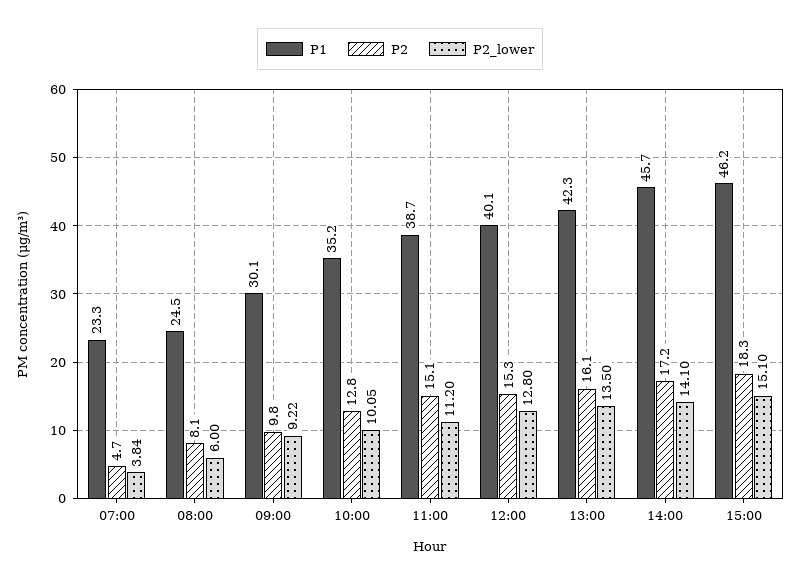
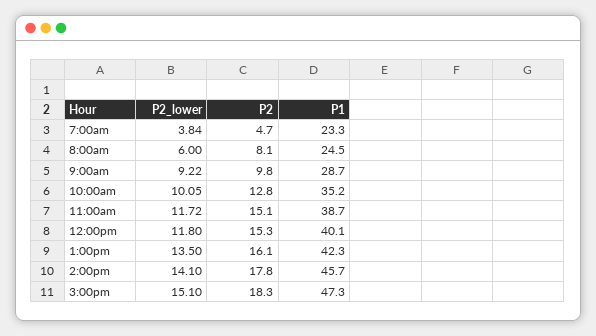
  {
    "P1": {
      "07:00": 23.3,
      "08:00": 24.5,
-     "09:00": 30.1,
+     "09:00": 28.7,
      "10:00": 35.2,
      "11:00": 38.7,
      "12:00": 40.1,
      "13:00": 42.3,
      "14:00": 45.7,
-     "15:00": 46.2
+     "15:00": 47.3
    },
    "P2": {
      "07:00": 4.7,
      "08:00": 8.1,
      "09:00": 9.8,
      "10:00": 12.8,
      "11:00": 15.1,
      "12:00": 15.3,
      "13:00": 16.1,
-     "14:00": 17.2,
+     "14:00": 17.8,
      "15:00": 18.3
    },
    "P2_lower": {
      "07:00": 3.84,
      "08:00": 6,
      "09:00": 9.22,
      "10:00": 10.05,
-     "11:00": 11.2,
+     "11:00": 11.72,
-     "12:00": 12.8,
+     "12:00": 11.8,
      "13:00": 13.5,
      "14:00": 14.1,
      "15:00": 15.1
    }
  }

